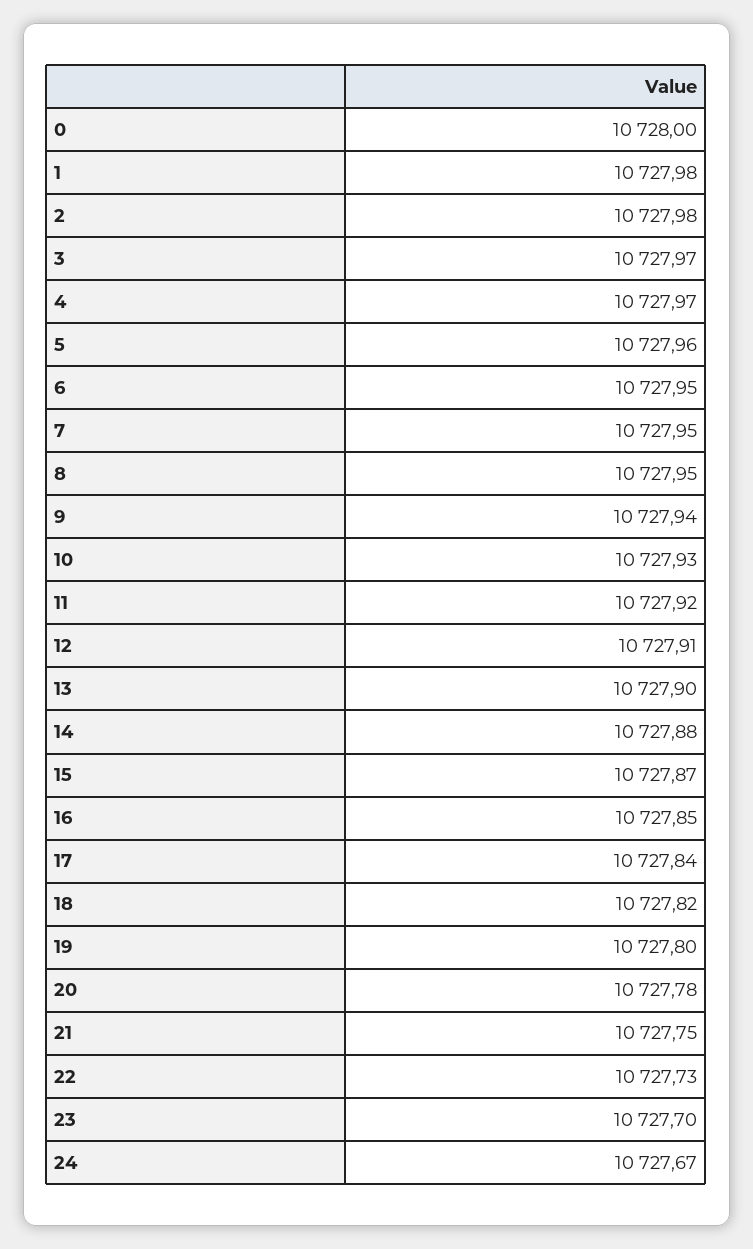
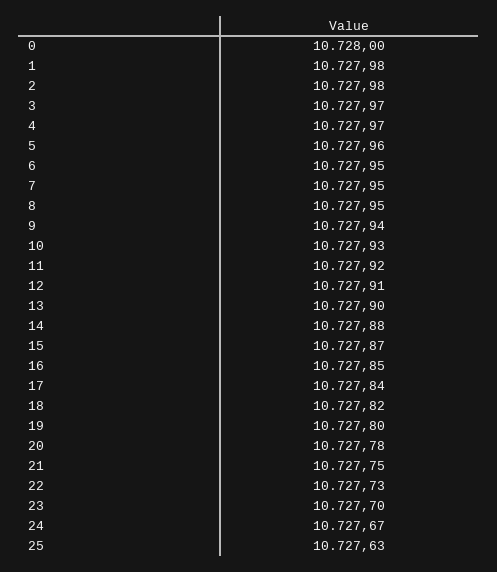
  {
    "0": 10728,
    "1": 10727.98,
    "2": 10727.98,
    "3": 10727.97,
    "4": 10727.97,
    "5": 10727.96,
    "6": 10727.95,
    "7": 10727.95,
    "8": 10727.95,
    "9": 10727.94,
    "10": 10727.93,
    "11": 10727.92,
    "12": 10727.91,
    "13": 10727.9,
    "14": 10727.88,
    "15": 10727.87,
    "16": 10727.85,
    "17": 10727.84,
    "18": 10727.82,
    "19": 10727.8,
    "20": 10727.78,
    "21": 10727.75,
    "22": 10727.73,
    "23": 10727.7,
-   "24": 10727.67
+   "24": 10727.67,
+   "25": 10727.63
  }

